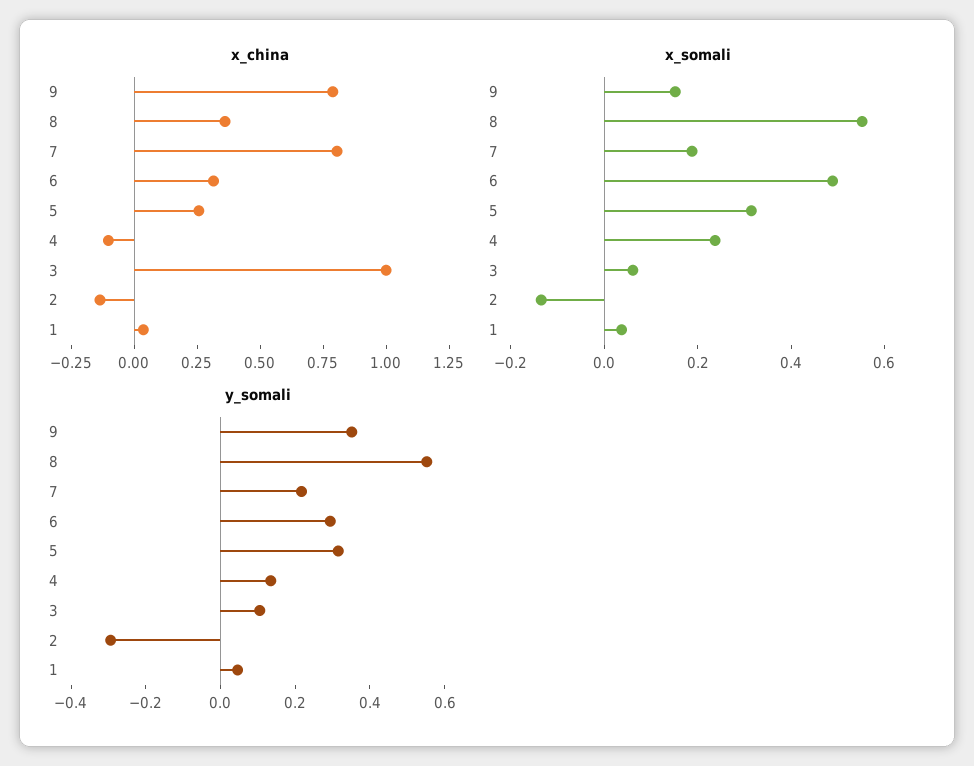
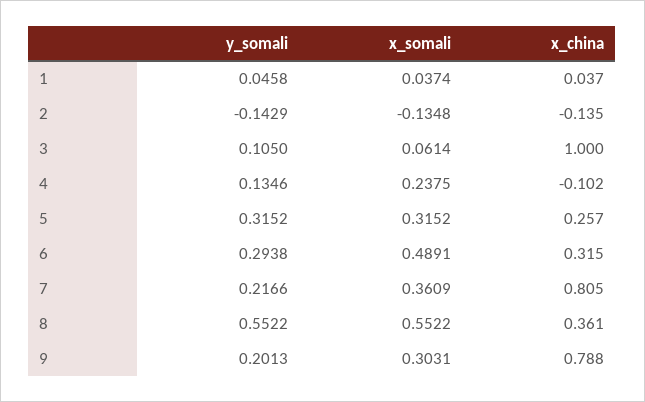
  {
    "x_china": {
      "9": 0.788,
      "8": 0.361,
      "7": 0.805,
      "6": 0.315,
      "5": 0.257,
      "4": -0.102,
      "3": 1,
      "2": -0.135,
      "1": 0.037
    },
    "x_somali": {
-     "9": 0.15,
+     "9": 0.3031,
      "8": 0.5522,
-     "7": 0.2,
+     "7": 0.3609,
      "6": 0.4891,
      "5": 0.3152,
      "4": 0.2375,
      "3": 0.0614,
      "2": -0.1348,
      "1": 0.0374
    },
    "y_somali": {
-     "9": 0.35,
+     "9": 0.2013,
      "8": 0.5522,
      "7": 0.2166,
      "6": 0.2938,
      "5": 0.3152,
      "4": 0.1346,
      "3": 0.105,
-     "2": -0.3,
+     "2": -0.1429,
      "1": 0.0458
    }
  }

